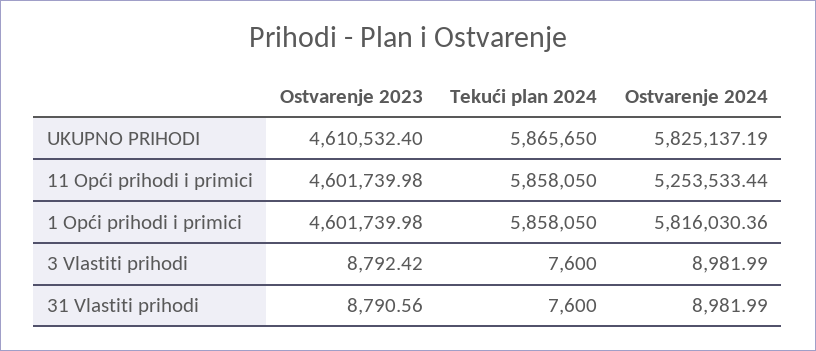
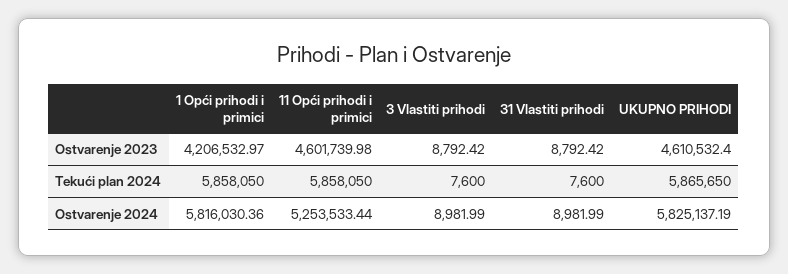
  {
    "Ostvarenje 2023": {
      "UKUPNO PRIHODI": 4610532.4,
      "11 Opći prihodi i primici": 4601739.98,
-     "1 Opći prihodi i primici": 4601739.98,
+     "1 Opći prihodi i primici": 4206532.97,
      "3 Vlastiti prihodi": 8792.42,
-     "31 Vlastiti prihodi": 8790.56
+     "31 Vlastiti prihodi": 8792.42
    },
    "Tekući plan 2024": {
      "UKUPNO PRIHODI": 5865650,
      "11 Opći prihodi i primici": 5858050,
      "1 Opći prihodi i primici": 5858050,
      "3 Vlastiti prihodi": 7600,
      "31 Vlastiti prihodi": 7600
    },
    "Ostvarenje 2024": {
      "UKUPNO PRIHODI": 5825137.19,
      "11 Opći prihodi i primici": 5253533.44,
      "1 Opći prihodi i primici": 5816030.36,
      "3 Vlastiti prihodi": 8981.99,
      "31 Vlastiti prihodi": 8981.99
    }
  }

